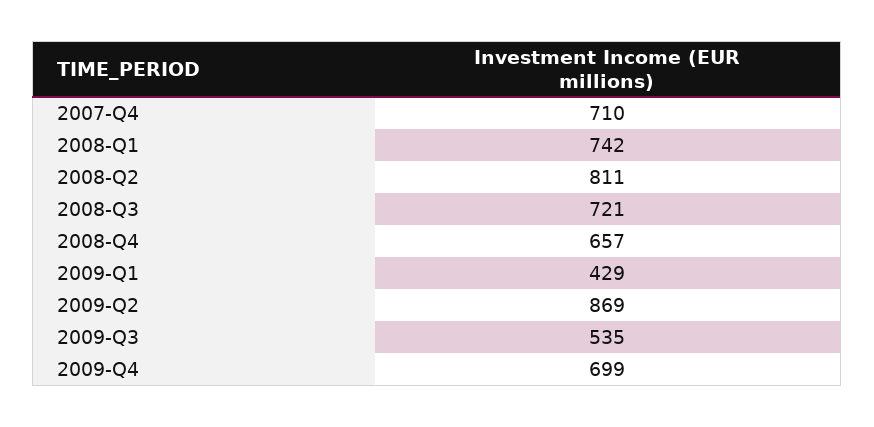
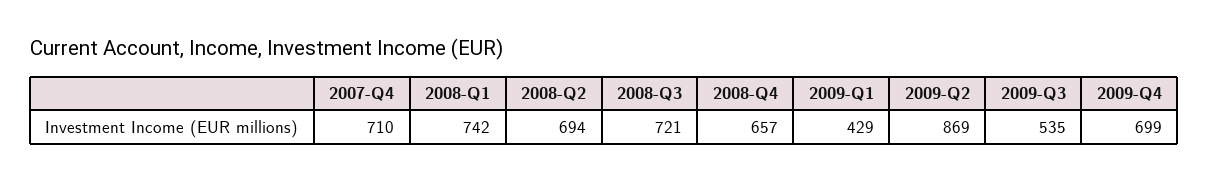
  {
    "2007-Q4": 710,
    "2008-Q1": 742,
-   "2008-Q2": 811,
+   "2008-Q2": 694,
    "2008-Q3": 721,
    "2008-Q4": 657,
    "2009-Q1": 429,
    "2009-Q2": 869,
    "2009-Q3": 535,
    "2009-Q4": 699
  }

